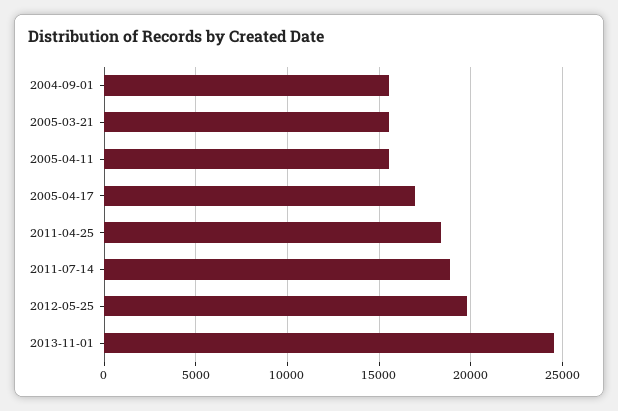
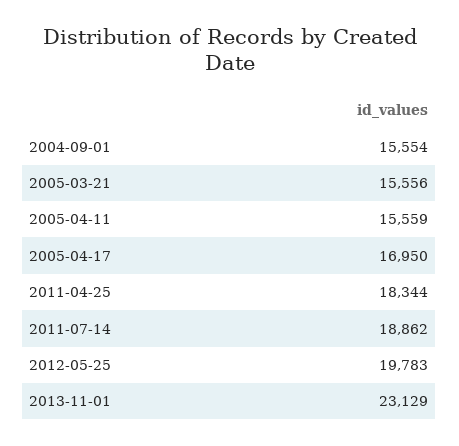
  {
    "2004-09-01": 15554,
    "2005-03-21": 15556,
    "2005-04-11": 15559,
    "2005-04-17": 16950,
    "2011-04-25": 18344,
    "2011-07-14": 18862,
    "2012-05-25": 19783,
-   "2013-11-01": 24500
+   "2013-11-01": 23129
  }

